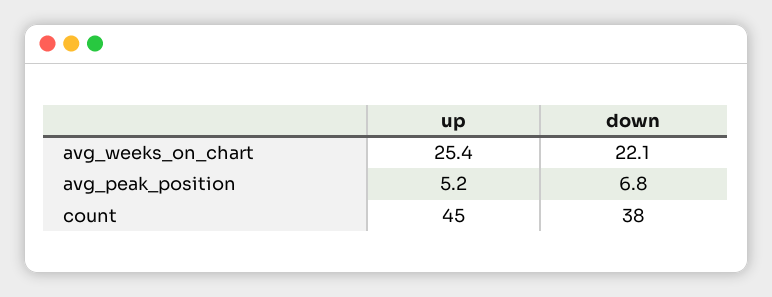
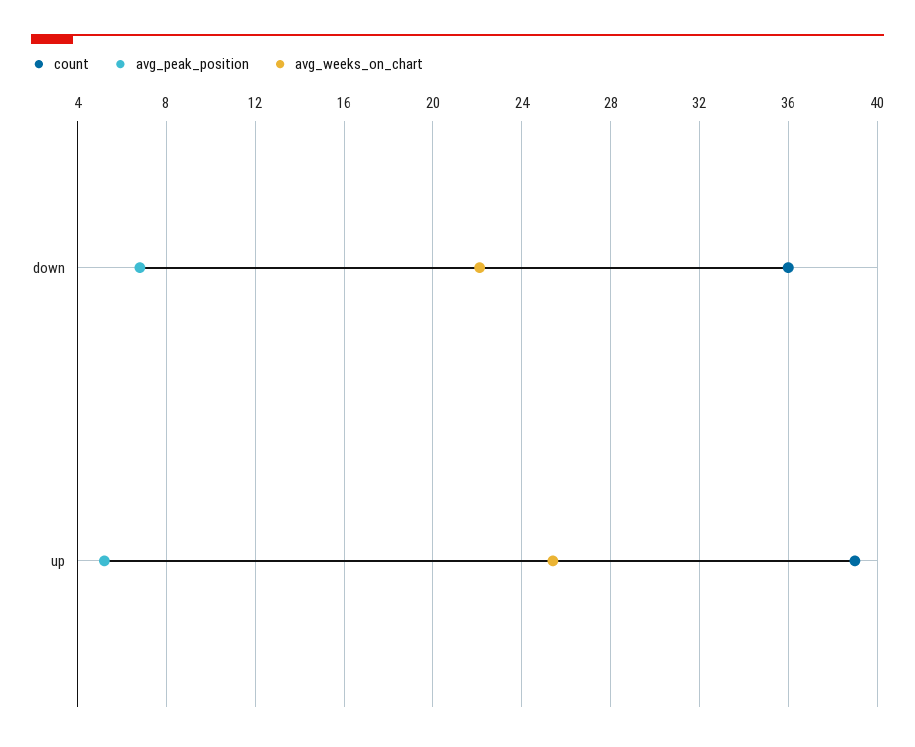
  {
    "avg_weeks_on_chart": {
      "up": 25.4,
      "down": 22.1
    },
    "avg_peak_position": {
      "up": 5.2,
      "down": 6.8
    },
    "count": {
-     "up": 45,
+     "up": 39,
-     "down": 38
+     "down": 36
    }
  }

